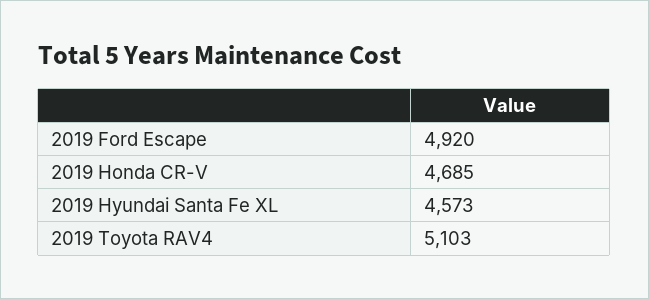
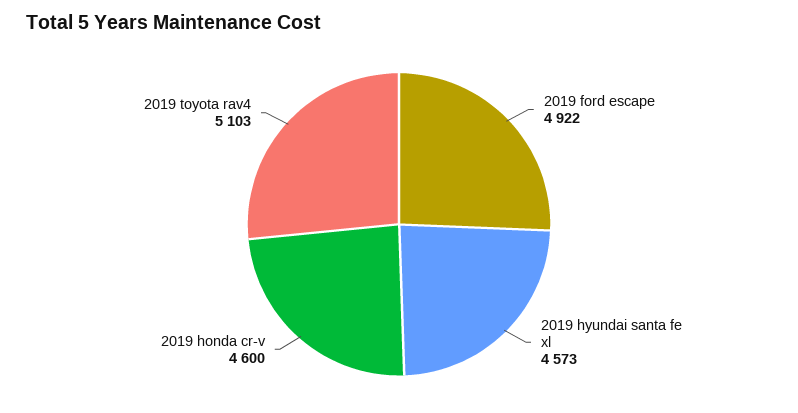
  {
-   "2019 Ford Escape": 4920,
+   "2019 Ford Escape": 4922,
-   "2019 Honda CR-V": 4685,
+   "2019 Honda CR-V": 4600,
    "2019 Hyundai Santa Fe XL": 4573,
    "2019 Toyota RAV4": 5103
  }

